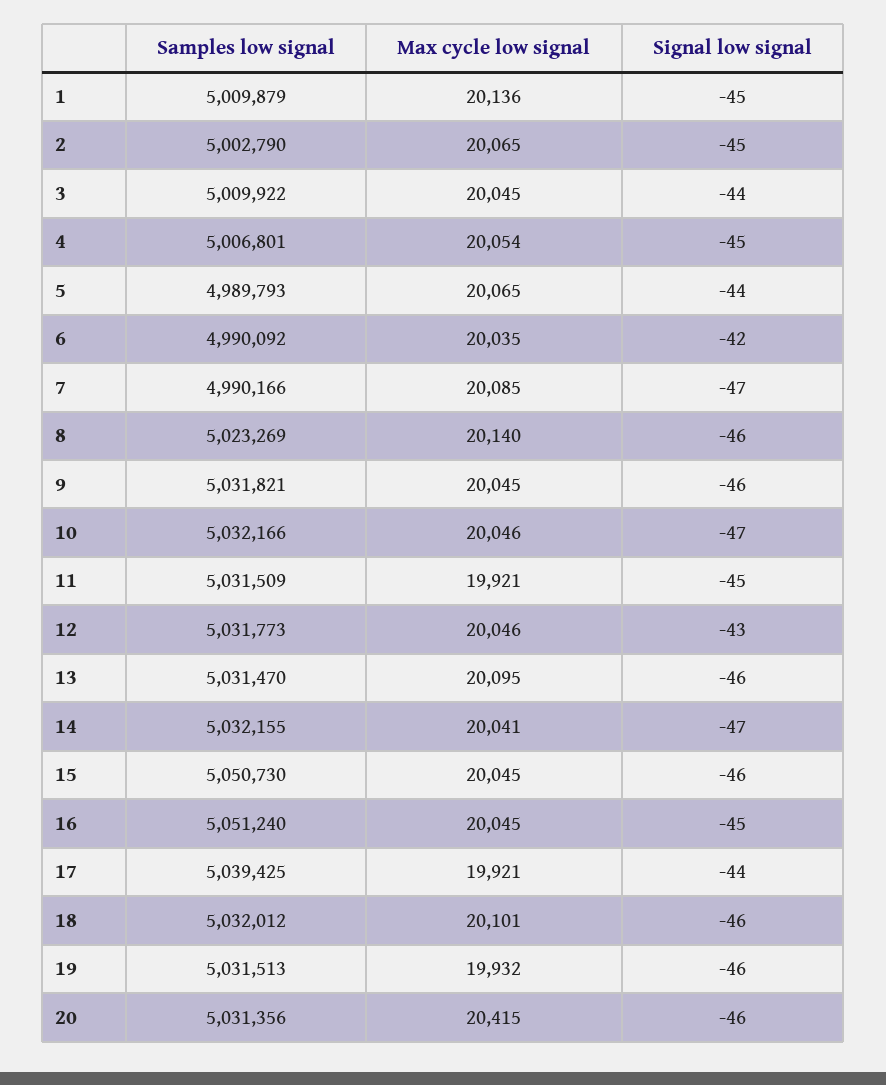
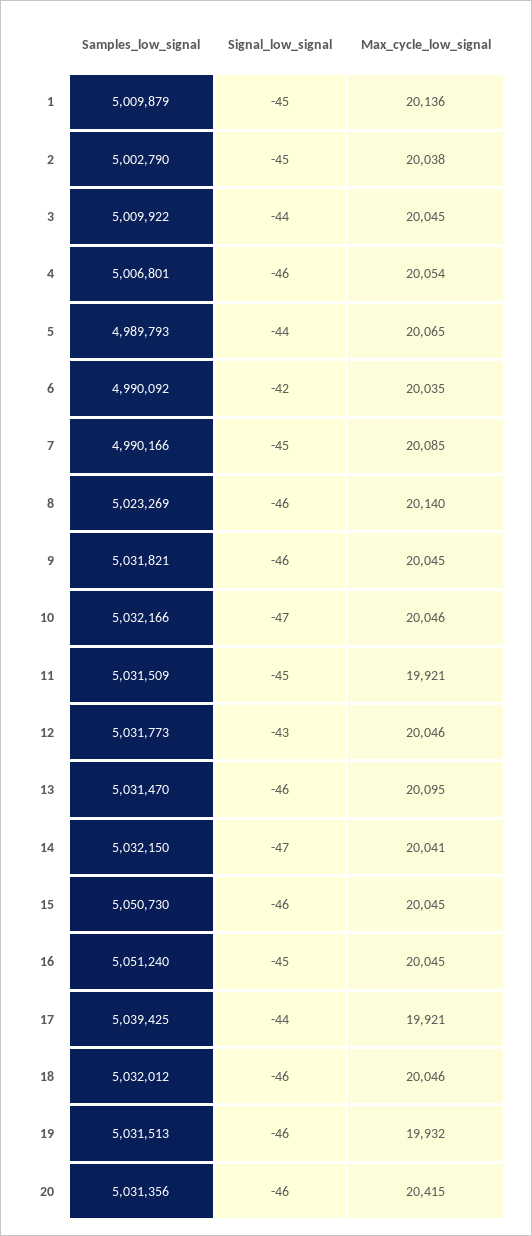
  {
    "Samples low signal": {
      "1": 5009879,
      "2": 5002790,
      "3": 5009922,
      "4": 5006801,
      "5": 4989793,
      "6": 4990092,
      "7": 4990166,
      "8": 5023269,
      "9": 5031821,
      "10": 5032166,
      "11": 5031509,
      "12": 5031773,
      "13": 5031470,
-     "14": 5032155,
+     "14": 5032150,
      "15": 5050730,
      "16": 5051240,
      "17": 5039425,
      "18": 5032012,
      "19": 5031513,
      "20": 5031356
    },
    "Max cycle low signal": {
      "1": 20136,
-     "2": 20065,
+     "2": 20038,
      "3": 20045,
      "4": 20054,
      "5": 20065,
      "6": 20035,
      "7": 20085,
      "8": 20140,
      "9": 20045,
      "10": 20046,
      "11": 19921,
      "12": 20046,
      "13": 20095,
      "14": 20041,
      "15": 20045,
      "16": 20045,
      "17": 19921,
-     "18": 20101,
+     "18": 20046,
      "19": 19932,
      "20": 20415
    },
    "Signal low signal": {
      "1": -45,
      "2": -45,
      "3": -44,
-     "4": -45,
+     "4": -46,
      "5": -44,
      "6": -42,
-     "7": -47,
+     "7": -45,
      "8": -46,
      "9": -46,
      "10": -47,
      "11": -45,
      "12": -43,
      "13": -46,
      "14": -47,
      "15": -46,
      "16": -45,
      "17": -44,
      "18": -46,
      "19": -46,
      "20": -46
    }
  }

